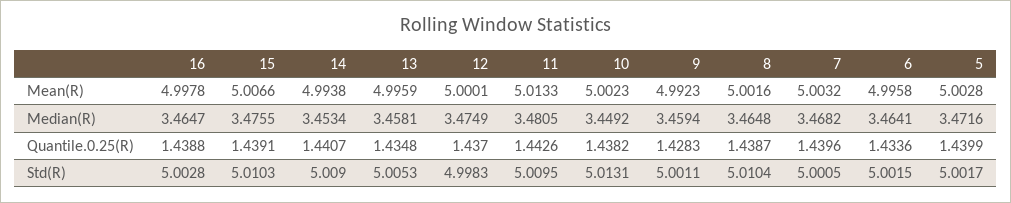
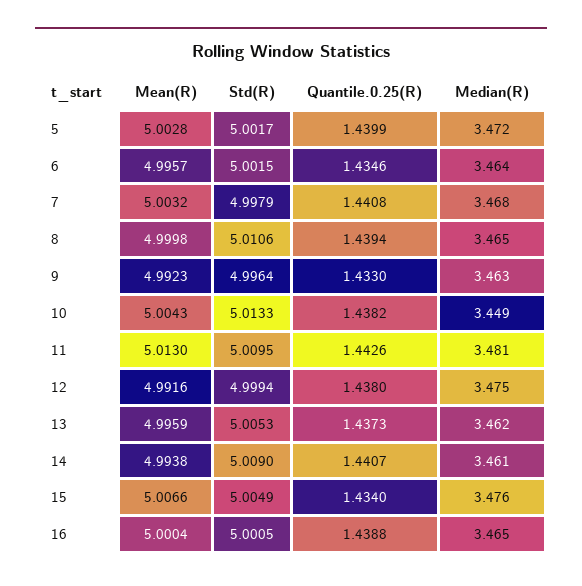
  {
    "16": {
-     "Mean(R)": 4.9978,
+     "Mean(R)": 5.0004,
      "Median(R)": 3.4647,
      "Quantile.0.25(R)": 1.4388,
-     "Std(R)": 5.0028
+     "Std(R)": 5.0005
    },
    "15": {
      "Mean(R)": 5.0066,
      "Median(R)": 3.4755,
-     "Quantile.0.25(R)": 1.4391,
+     "Quantile.0.25(R)": 1.434,
-     "Std(R)": 5.0103
+     "Std(R)": 5.0049
    },
    "14": {
      "Mean(R)": 4.9938,
-     "Median(R)": 3.4534,
+     "Median(R)": 3.461,
      "Quantile.0.25(R)": 1.4407,
      "Std(R)": 5.009
    },
    "13": {
      "Mean(R)": 4.9959,
-     "Median(R)": 3.4581,
+     "Median(R)": 3.462,
-     "Quantile.0.25(R)": 1.4348,
+     "Quantile.0.25(R)": 1.4373,
      "Std(R)": 5.0053
    },
    "12": {
-     "Mean(R)": 5.0001,
+     "Mean(R)": 4.9916,
      "Median(R)": 3.4749,
-     "Quantile.0.25(R)": 1.437,
+     "Quantile.0.25(R)": 1.438,
-     "Std(R)": 4.9983
+     "Std(R)": 4.9994
    },
    "11": {
-     "Mean(R)": 5.0133,
+     "Mean(R)": 5.013,
      "Median(R)": 3.4805,
      "Quantile.0.25(R)": 1.4426,
      "Std(R)": 5.0095
    },
    "10": {
-     "Mean(R)": 5.0023,
+     "Mean(R)": 5.0043,
      "Median(R)": 3.4492,
      "Quantile.0.25(R)": 1.4382,
-     "Std(R)": 5.0131
+     "Std(R)": 5.0133
    },
    "9": {
      "Mean(R)": 4.9923,
-     "Median(R)": 3.4594,
+     "Median(R)": 3.463,
-     "Quantile.0.25(R)": 1.4283,
+     "Quantile.0.25(R)": 1.433,
-     "Std(R)": 5.0011
+     "Std(R)": 4.9964
    },
    "8": {
-     "Mean(R)": 5.0016,
+     "Mean(R)": 4.9998,
      "Median(R)": 3.4648,
-     "Quantile.0.25(R)": 1.4387,
+     "Quantile.0.25(R)": 1.4394,
-     "Std(R)": 5.0104
+     "Std(R)": 5.0106
    },
    "7": {
      "Mean(R)": 5.0032,
      "Median(R)": 3.4682,
-     "Quantile.0.25(R)": 1.4396,
+     "Quantile.0.25(R)": 1.4408,
-     "Std(R)": 5.0005
+     "Std(R)": 4.9979
    },
    "6": {
-     "Mean(R)": 4.9958,
+     "Mean(R)": 4.9957,
      "Median(R)": 3.4641,
-     "Quantile.0.25(R)": 1.4336,
+     "Quantile.0.25(R)": 1.4346,
      "Std(R)": 5.0015
    },
    "5": {
      "Mean(R)": 5.0028,
      "Median(R)": 3.4716,
      "Quantile.0.25(R)": 1.4399,
      "Std(R)": 5.0017
    }
  }

